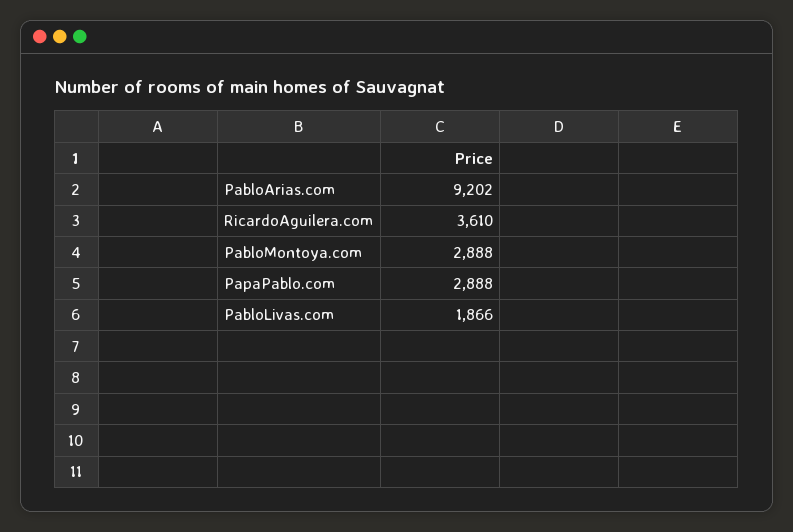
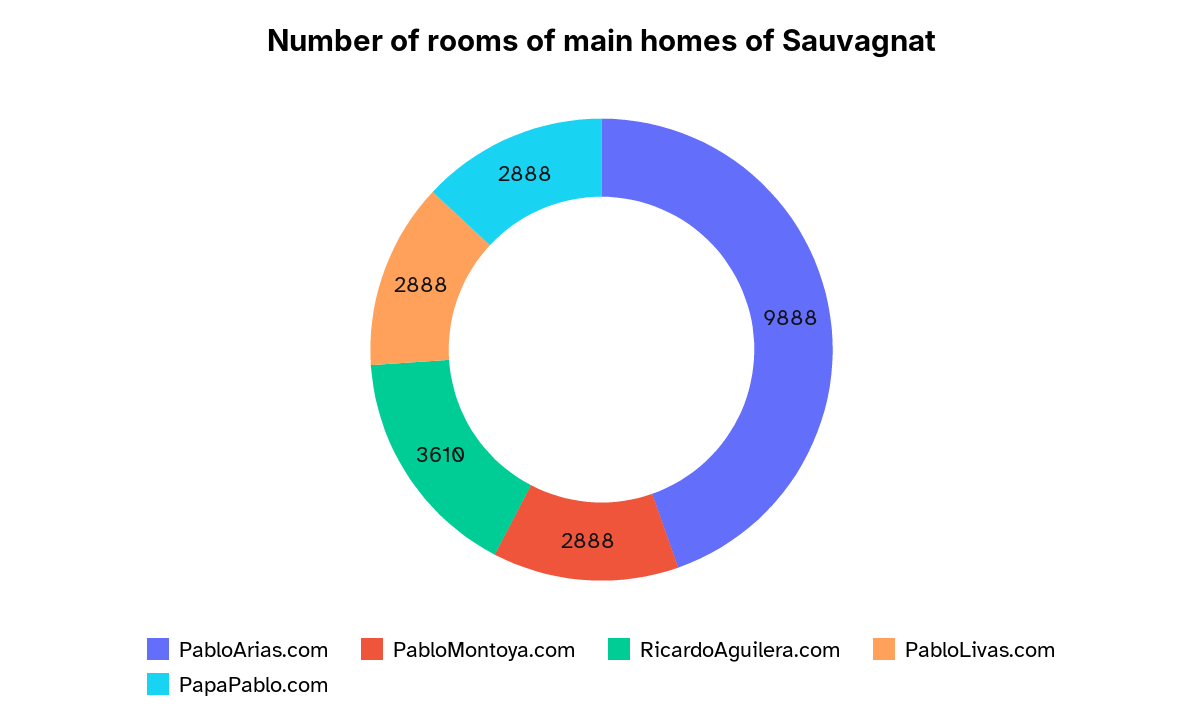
  {
-   "PabloArias.com": 9202,
+   "PabloArias.com": 9888,
    "RicardoAguilera.com": 3610,
    "PabloMontoya.com": 2888,
    "PapaPablo.com": 2888,
-   "PabloLivas.com": 1866
+   "PabloLivas.com": 2888
  }

